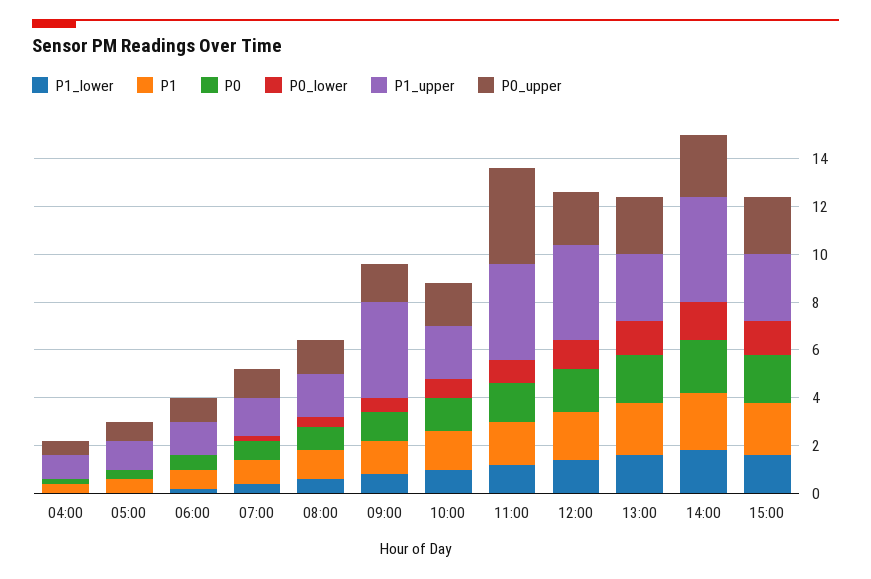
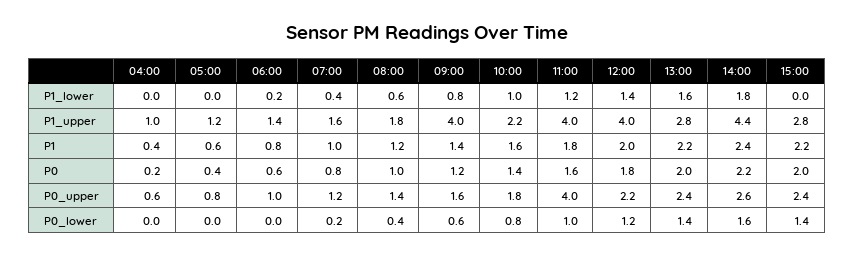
  {
    "P1_lower": {
      "04:00": 0,
      "05:00": 0,
      "06:00": 0.2,
      "07:00": 0.4,
      "08:00": 0.6,
      "09:00": 0.8,
      "10:00": 1,
      "11:00": 1.2,
      "12:00": 1.4,
      "13:00": 1.6,
      "14:00": 1.8,
-     "15:00": 1.5
+     "15:00": 0
    },
    "P1": {
      "04:00": 0.4,
      "05:00": 0.6,
      "06:00": 0.8,
      "07:00": 1,
      "08:00": 1.2,
      "09:00": 1.4,
      "10:00": 1.6,
      "11:00": 1.8,
      "12:00": 2,
      "13:00": 2.2,
      "14:00": 2.4,
      "15:00": 2.2
    },
    "P0": {
      "04:00": 0.2,
      "05:00": 0.4,
      "06:00": 0.6,
      "07:00": 0.8,
      "08:00": 1,
      "09:00": 1.2,
      "10:00": 1.4,
      "11:00": 1.6,
      "12:00": 1.8,
      "13:00": 2,
      "14:00": 2.2,
      "15:00": 2
    },
    "P0_lower": {
      "04:00": 0,
      "05:00": 0,
      "06:00": 0,
      "07:00": 0.2,
      "08:00": 0.4,
      "09:00": 0.6,
      "10:00": 0.8,
      "11:00": 1,
      "12:00": 1.2,
      "13:00": 1.4,
      "14:00": 1.6,
      "15:00": 1.4
    },
    "P1_upper": {
      "04:00": 1,
      "05:00": 1.2,
      "06:00": 1.4,
      "07:00": 1.6,
      "08:00": 1.8,
      "09:00": 4,
      "10:00": 2.2,
      "11:00": 4,
      "12:00": 4,
      "13:00": 2.8,
      "14:00": 4.4,
      "15:00": 2.8
    },
    "P0_upper": {
      "04:00": 0.6,
      "05:00": 0.8,
      "06:00": 1,
      "07:00": 1.2,
      "08:00": 1.4,
      "09:00": 1.6,
      "10:00": 1.8,
      "11:00": 4,
      "12:00": 2.2,
      "13:00": 2.4,
      "14:00": 2.6,
      "15:00": 2.4
    }
  }

